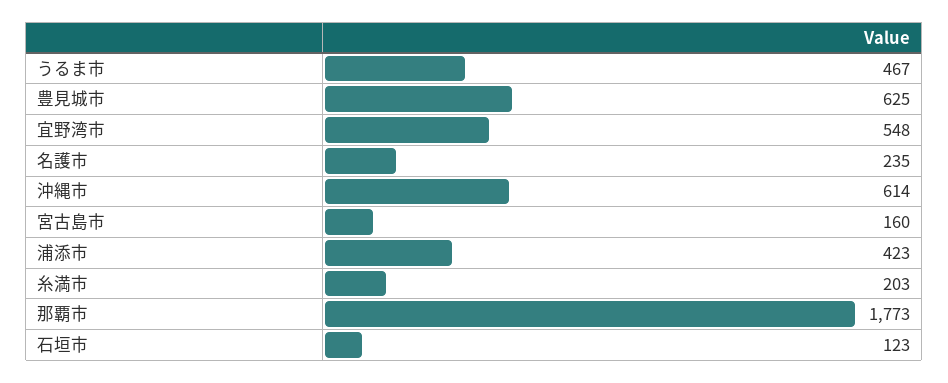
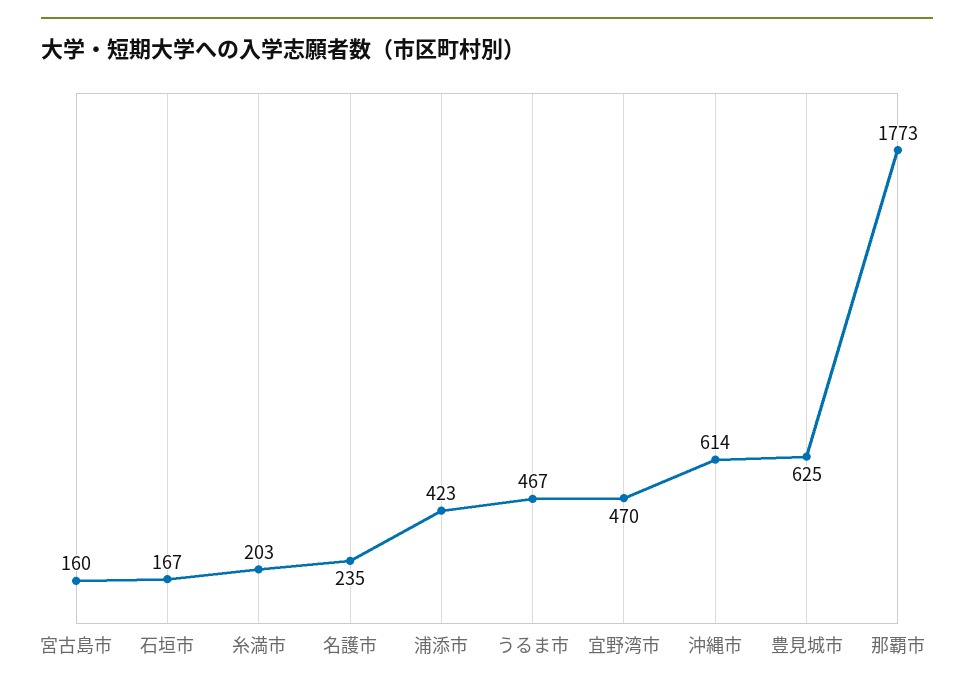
  {
    "うるま市": 467,
    "豊見城市": 625,
-   "宜野湾市": 548,
+   "宜野湾市": 470,
    "名護市": 235,
    "沖縄市": 614,
    "宮古島市": 160,
    "浦添市": 423,
    "糸満市": 203,
    "那覇市": 1773,
-   "石垣市": 123
+   "石垣市": 167
  }

